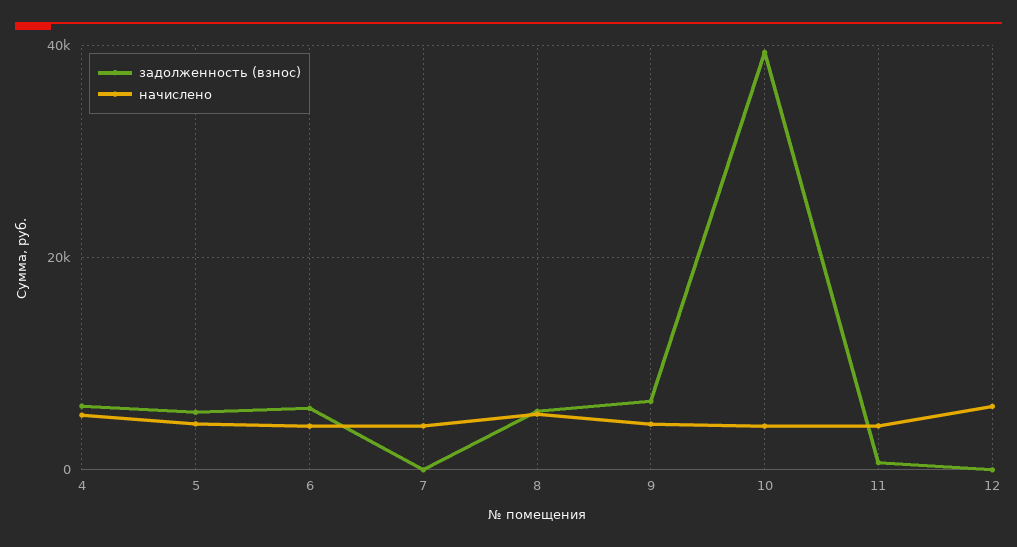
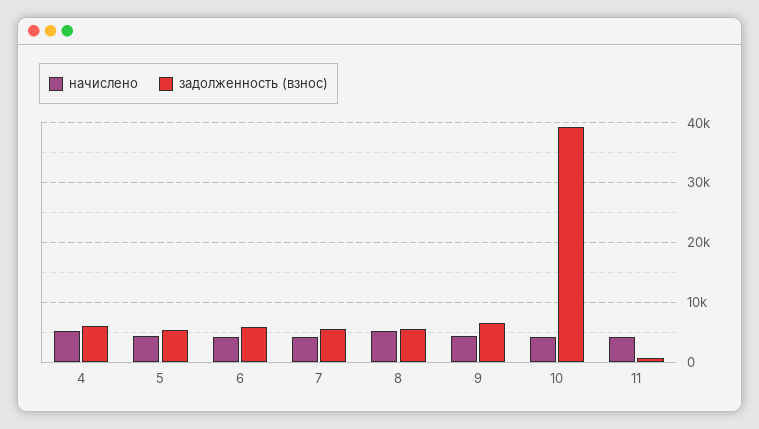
  {
    "задолженность (взнос)": {
      "4": 6000,
      "5": 6000,
      "6": 6000,
-     "7": 0,
+     "7": 6000,
      "8": 6000,
      "9": 6000,
      "10": 40000,
-     "11": 0,
+     "11": 0
-     "12": 0
    },
    "начислено": {
      "4": 6000,
      "5": 4000,
      "6": 4000,
      "7": 4000,
      "8": 6000,
      "9": 4000,
      "10": 4000,
-     "11": 4000,
+     "11": 4000
-     "12": 6000
    }
  }

